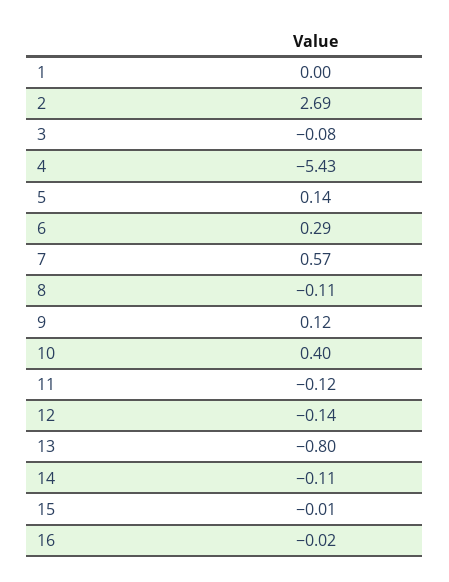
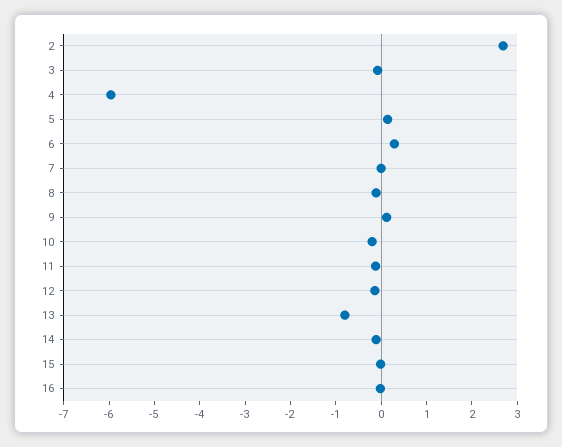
  {
-   "1": 0,
    "2": 2.69,
    "3": -0.08,
-   "4": -5.43,
+   "4": -6,
    "5": 0.14,
    "6": 0.29,
-   "7": 0.57,
+   "7": 0,
    "8": -0.11,
    "9": 0.12,
-   "10": 0.4,
+   "10": -0.2,
    "11": -0.12,
    "12": -0.14,
    "13": -0.8,
    "14": -0.11,
    "15": -0.01,
    "16": -0.02
  }

